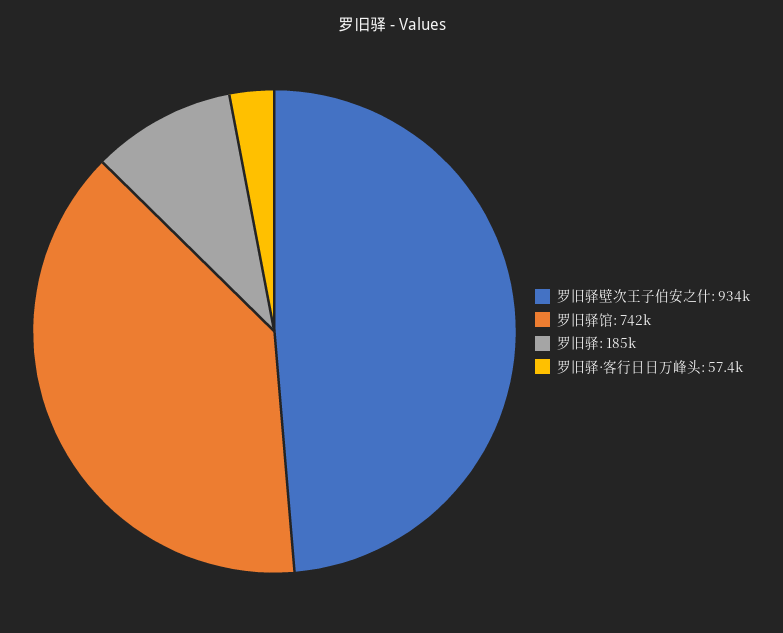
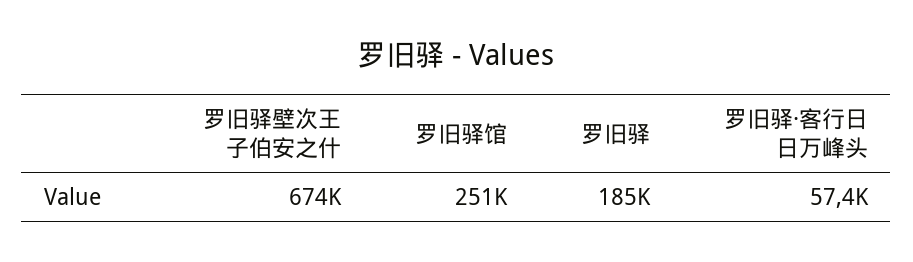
  {
-   "罗旧驿壁次王子伯安之什": 934000,
+   "罗旧驿壁次王子伯安之什": 674000,
-   "罗旧驿馆": 742000,
+   "罗旧驿馆": 251000,
    "罗旧驿": 185000,
    "罗旧驿·客行日日万峰头": 57400
  }

